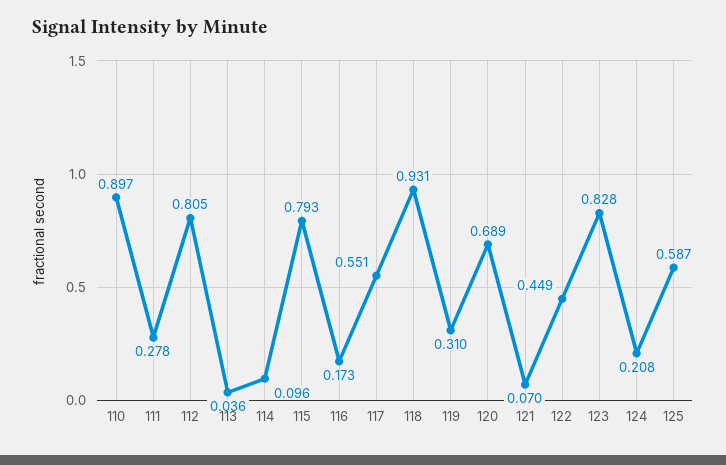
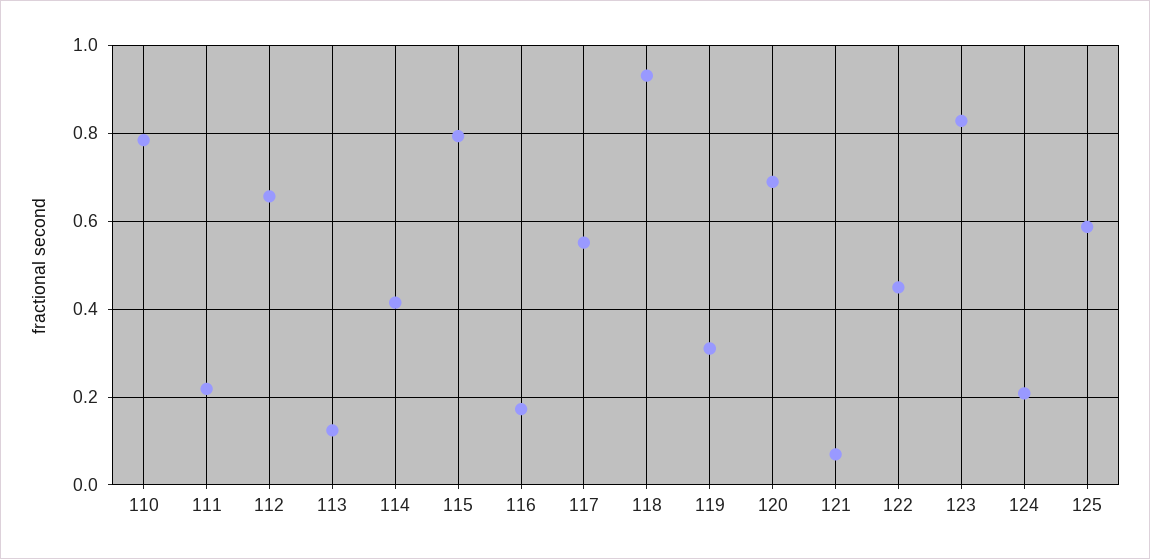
  {
-   "110": 0.897,
+   "110": 0.78,
-   "111": 0.278,
+   "111": 0.22,
-   "112": 0.805,
+   "112": 0.66,
-   "113": 0.036,
+   "113": 0.12,
-   "114": 0.096,
+   "114": 0.42,
    "115": 0.793,
    "116": 0.173,
    "117": 0.551,
    "118": 0.931,
    "119": 0.31,
    "120": 0.689,
    "121": 0.07,
    "122": 0.449,
    "123": 0.828,
    "124": 0.208,
    "125": 0.587
  }

